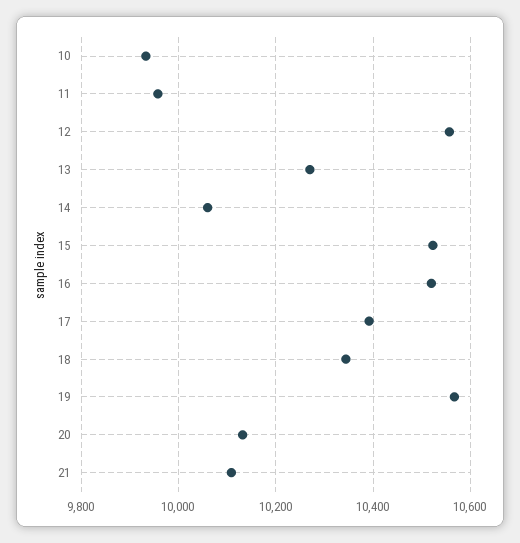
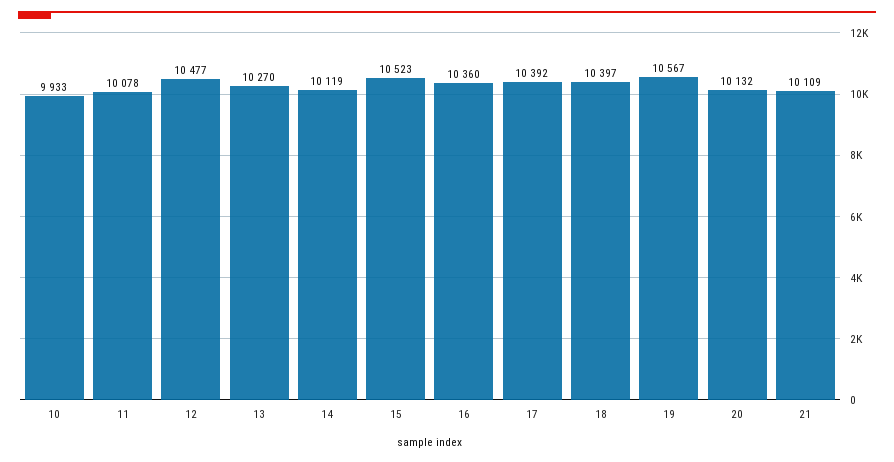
  {
    "10": 9933,
-   "11": 9960,
+   "11": 10078,
-   "12": 10560,
+   "12": 10477,
    "13": 10270,
-   "14": 10060,
+   "14": 10119,
    "15": 10523,
-   "16": 10520,
+   "16": 10360,
    "17": 10392,
-   "18": 10340,
+   "18": 10397,
    "19": 10567,
    "20": 10132,
    "21": 10109
  }

